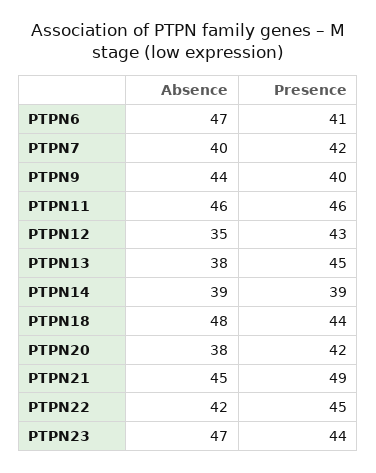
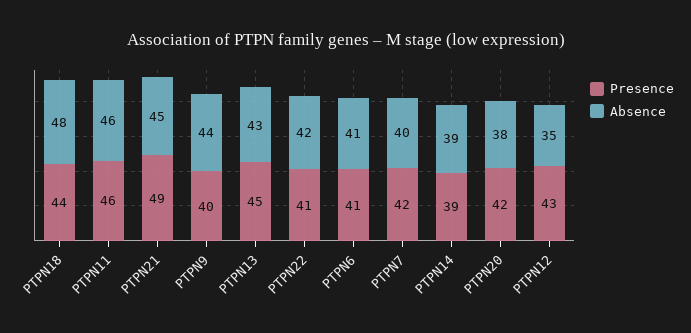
  {
    "Absence": {
-     "PTPN6": 47,
+     "PTPN6": 41,
      "PTPN7": 40,
      "PTPN9": 44,
      "PTPN11": 46,
      "PTPN12": 35,
-     "PTPN13": 38,
+     "PTPN13": 43,
      "PTPN14": 39,
      "PTPN18": 48,
      "PTPN20": 38,
      "PTPN21": 45,
-     "PTPN22": 42,
+     "PTPN22": 42
-     "PTPN23": 47
    },
    "Presence": {
      "PTPN6": 41,
      "PTPN7": 42,
      "PTPN9": 40,
      "PTPN11": 46,
      "PTPN12": 43,
      "PTPN13": 45,
      "PTPN14": 39,
      "PTPN18": 44,
      "PTPN20": 42,
      "PTPN21": 49,
-     "PTPN22": 45,
+     "PTPN22": 41
-     "PTPN23": 44
    }
  }

